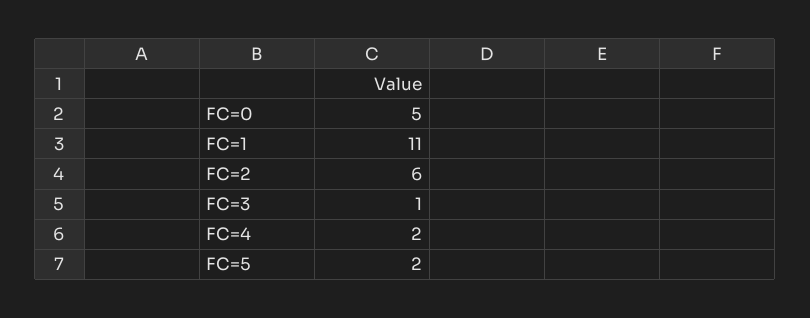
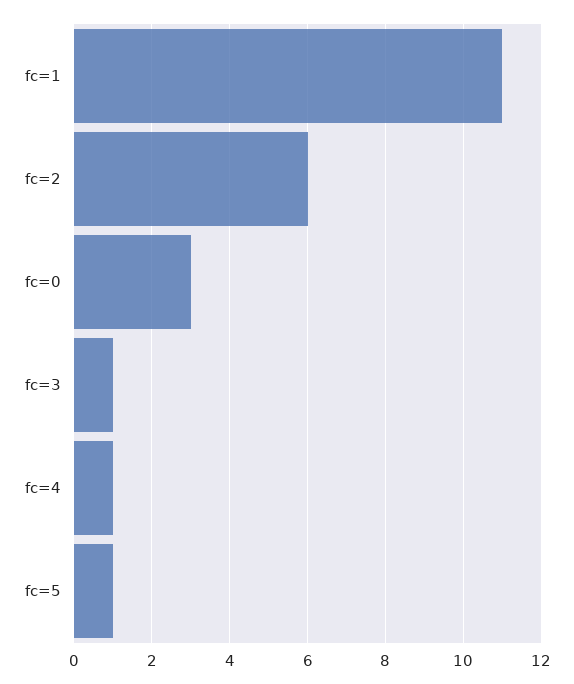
  {
-   "FC=0": 5,
+   "FC=0": 3,
    "FC=1": 11,
    "FC=2": 6,
    "FC=3": 1,
-   "FC=4": 2,
+   "FC=4": 1,
-   "FC=5": 2
+   "FC=5": 1
  }

